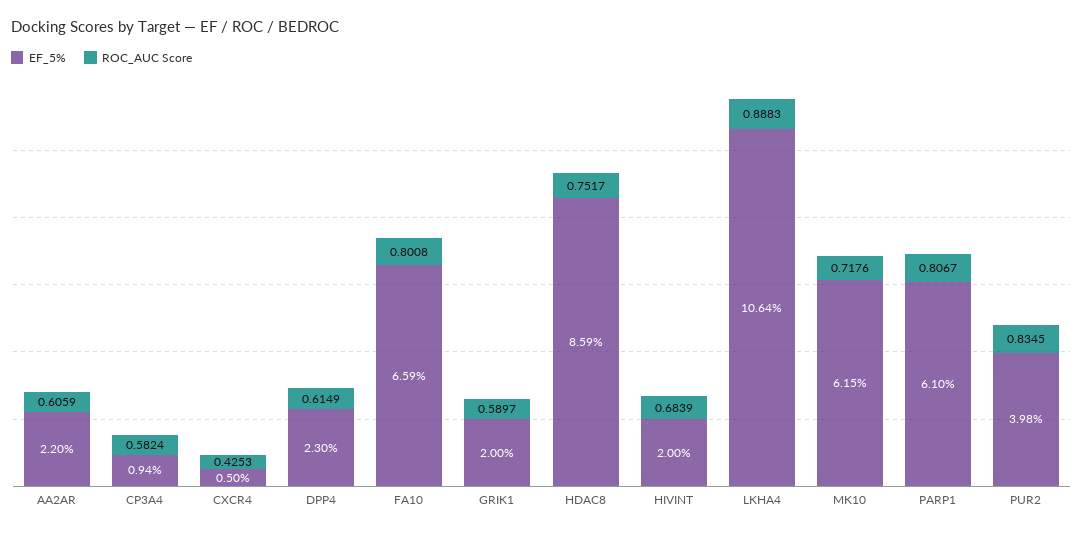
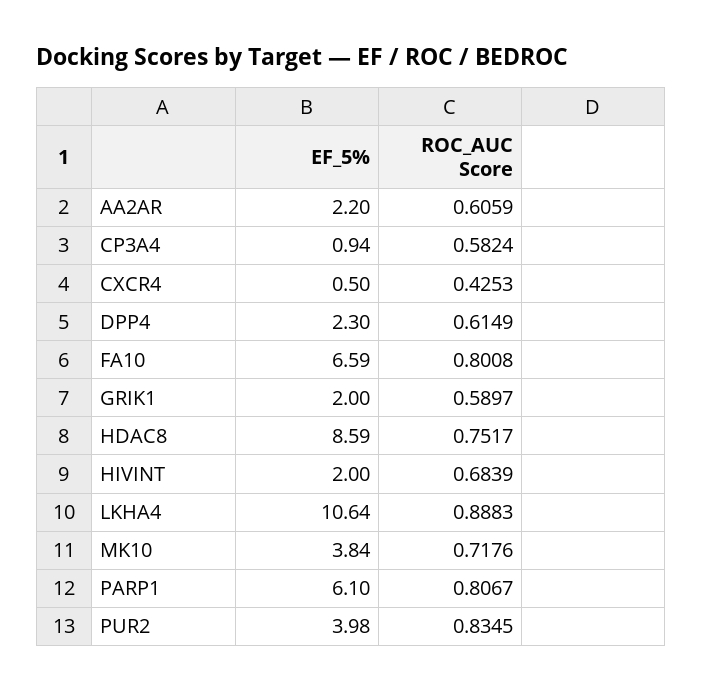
  {
    "EF_5%": {
      "AA2AR": 2.2,
      "CP3A4": 0.94,
      "CXCR4": 0.5,
      "DPP4": 2.3,
      "FA10": 6.59,
      "GRIK1": 2,
      "HDAC8": 8.59,
      "HIVINT": 2,
      "LKHA4": 10.64,
-     "MK10": 6.15,
+     "MK10": 3.84,
      "PARP1": 6.1,
      "PUR2": 3.98
    },
    "ROC_AUC Score": {
      "AA2AR": 0.6059,
      "CP3A4": 0.5824,
      "CXCR4": 0.4253,
      "DPP4": 0.6149,
      "FA10": 0.8008,
      "GRIK1": 0.5897,
      "HDAC8": 0.7517,
      "HIVINT": 0.6839,
      "LKHA4": 0.8883,
      "MK10": 0.7176,
      "PARP1": 0.8067,
      "PUR2": 0.8345
    }
  }

